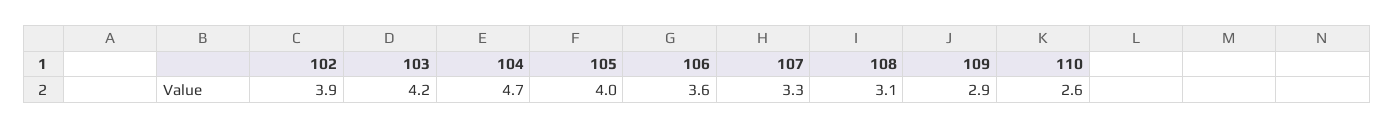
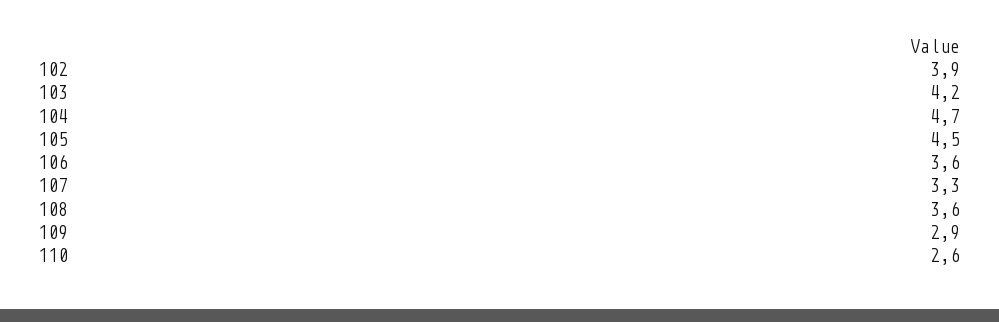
  {
    "102": 3.9,
    "103": 4.2,
    "104": 4.7,
-   "105": 4,
+   "105": 4.5,
    "106": 3.6,
    "107": 3.3,
-   "108": 3.1,
+   "108": 3.6,
    "109": 2.9,
    "110": 2.6
  }

